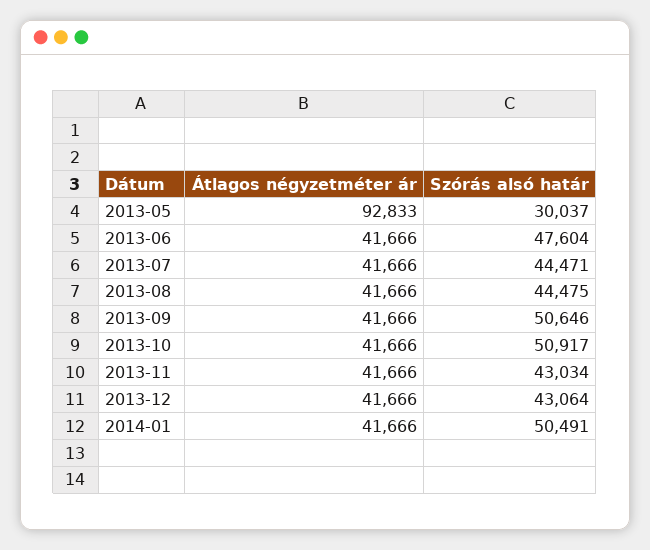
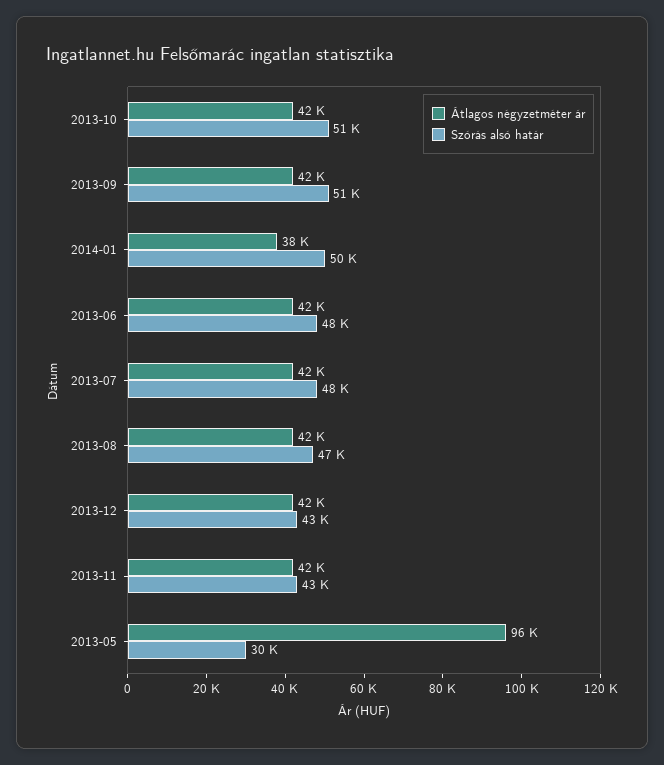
  {
    "Átlagos négyzetméter ár": {
-     "2013-05": 92833,
+     "2013-05": 96000,
      "2013-06": 41666,
      "2013-07": 41666,
      "2013-08": 41666,
      "2013-09": 41666,
      "2013-10": 41666,
      "2013-11": 41666,
      "2013-12": 41666,
-     "2014-01": 41666
+     "2014-01": 38000
    },
    "Szórás alsó határ": {
      "2013-05": 30037,
      "2013-06": 47604,
-     "2013-07": 44471,
+     "2013-07": 48000,
-     "2013-08": 44475,
+     "2013-08": 47000,
      "2013-09": 50646,
      "2013-10": 50917,
      "2013-11": 43034,
      "2013-12": 43064,
      "2014-01": 50491
    }
  }

